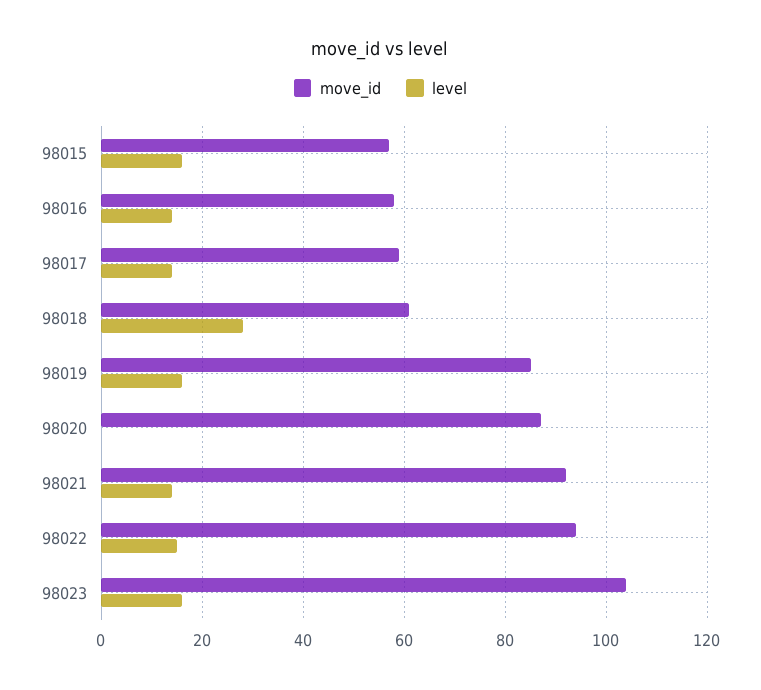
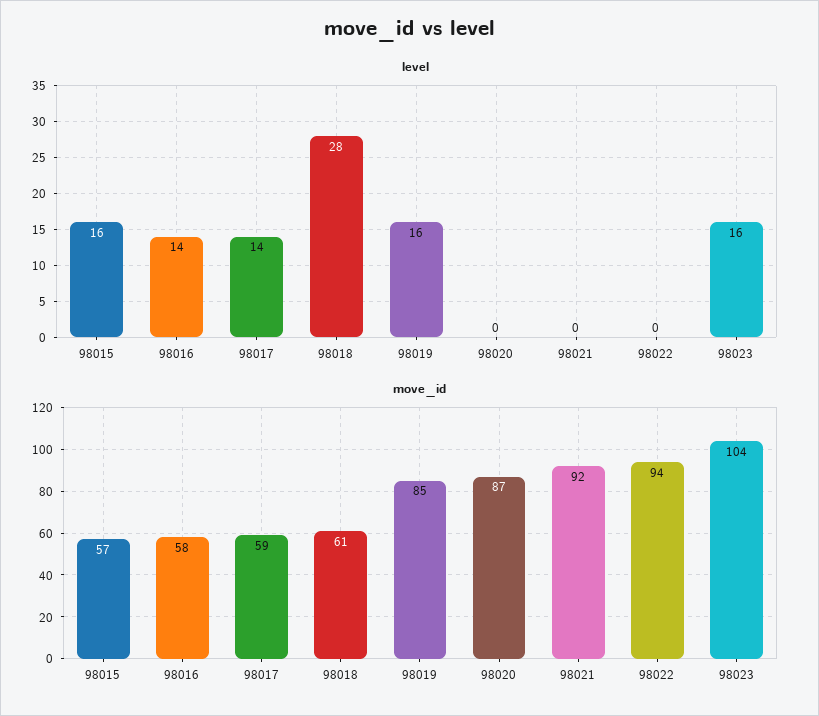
  {
    "move_id": {
      "98015": 57,
      "98016": 58,
      "98017": 59,
      "98018": 61,
      "98019": 85,
      "98020": 87,
      "98021": 92,
      "98022": 94,
      "98023": 104
    },
    "level": {
      "98015": 16,
      "98016": 14,
      "98017": 14,
      "98018": 28,
      "98019": 16,
      "98020": 0,
-     "98021": 15,
+     "98021": 0,
-     "98022": 15,
+     "98022": 0,
      "98023": 16
    }
  }

